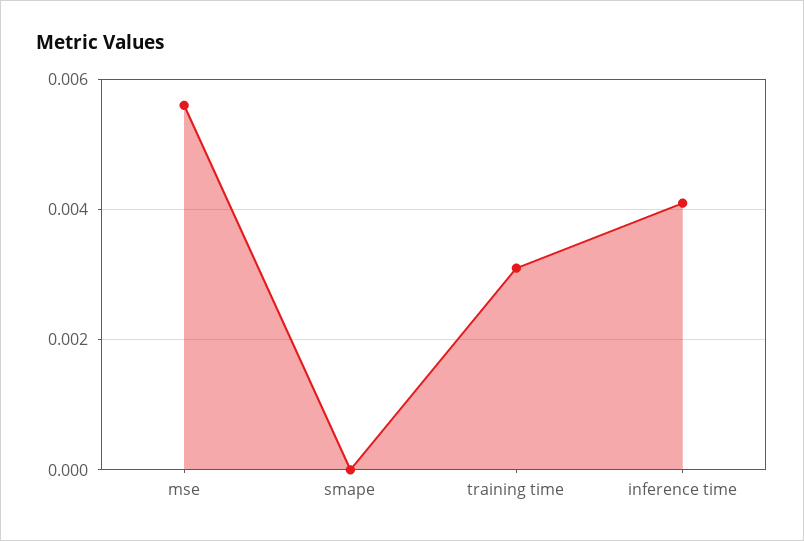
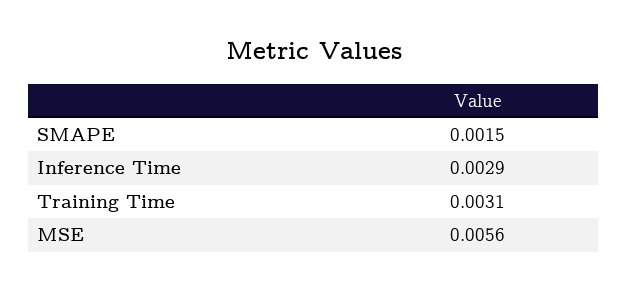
  {
    "mse": 0.0056,
-   "smape": 0,
+   "smape": 0.0015,
    "training time": 0.0031,
-   "inference time": 0.004
+   "inference time": 0.0029
  }

